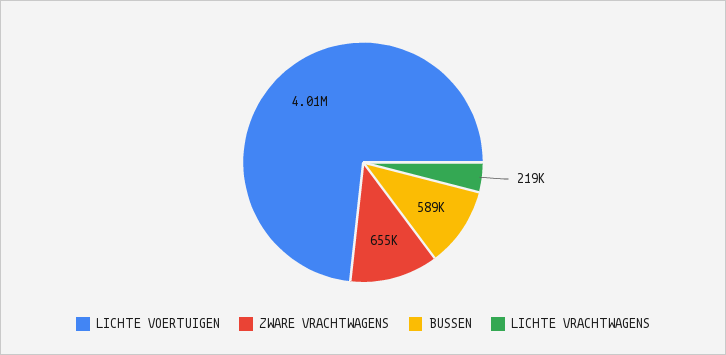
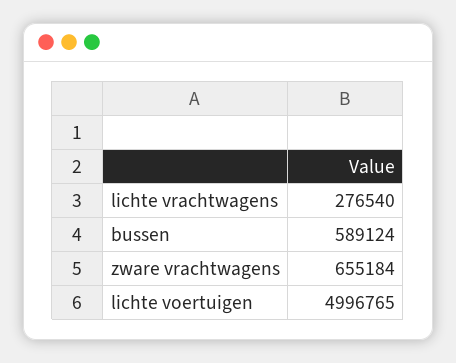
  {
-   "LICHTE VOERTUIGEN": 4010000,
+   "LICHTE VOERTUIGEN": 4996765,
    "ZWARE VRACHTWAGENS": 655184,
    "BUSSEN": 589124,
-   "LICHTE VRACHTWAGENS": 219000
+   "LICHTE VRACHTWAGENS": 276540
  }

